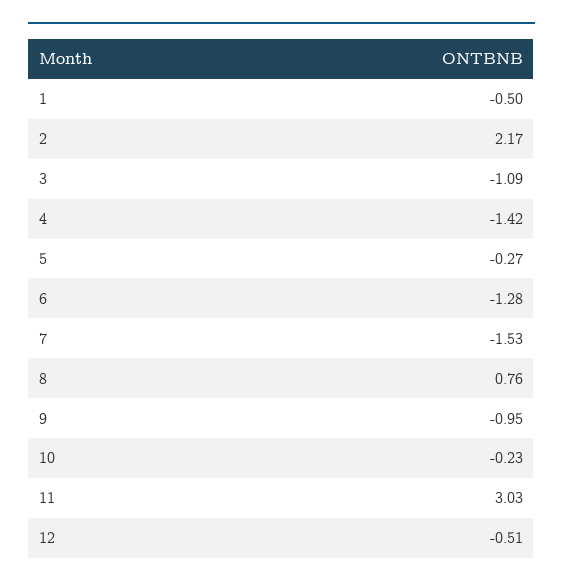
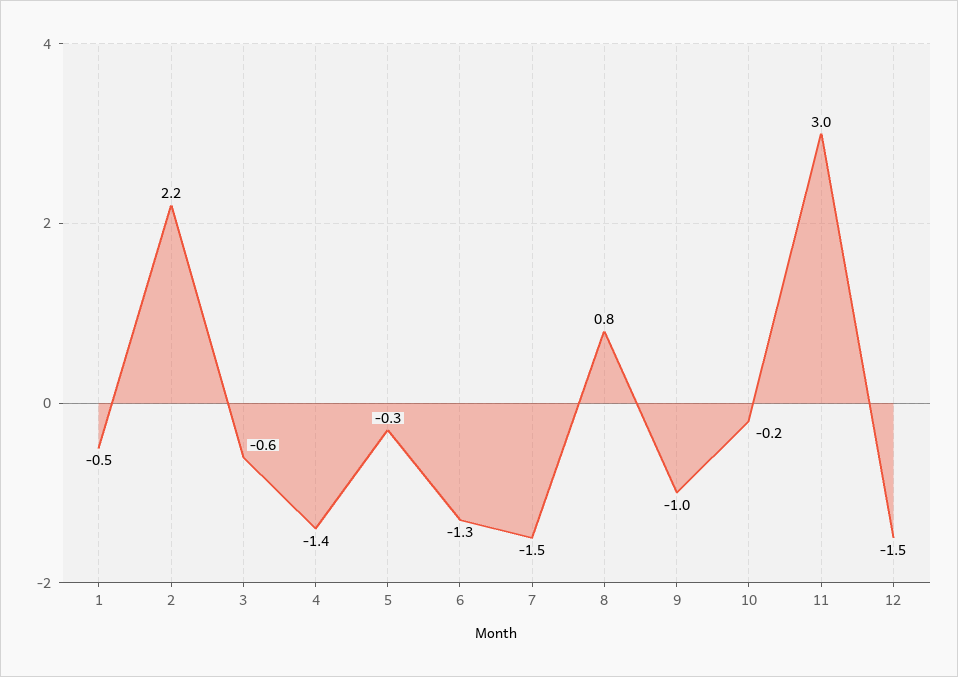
  {
    "1": -0.5,
    "2": 2.17,
-   "3": -1.09,
+   "3": -0.6,
    "4": -1.42,
    "5": -0.27,
    "6": -1.28,
    "7": -1.53,
    "8": 0.76,
    "9": -0.95,
    "10": -0.23,
    "11": 3.03,
-   "12": -0.51
+   "12": -1.5
  }

